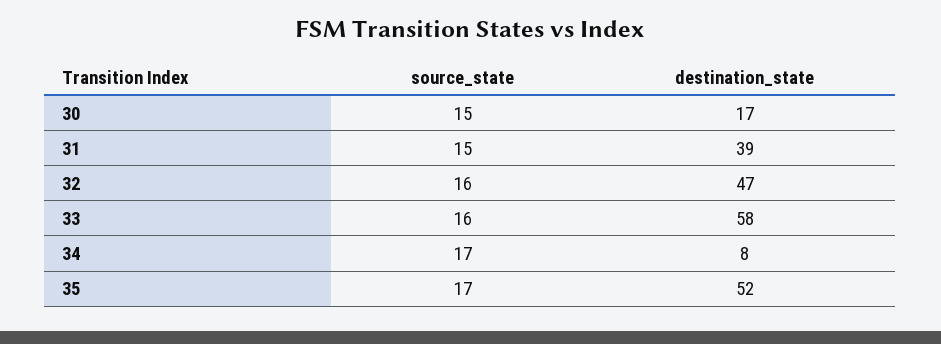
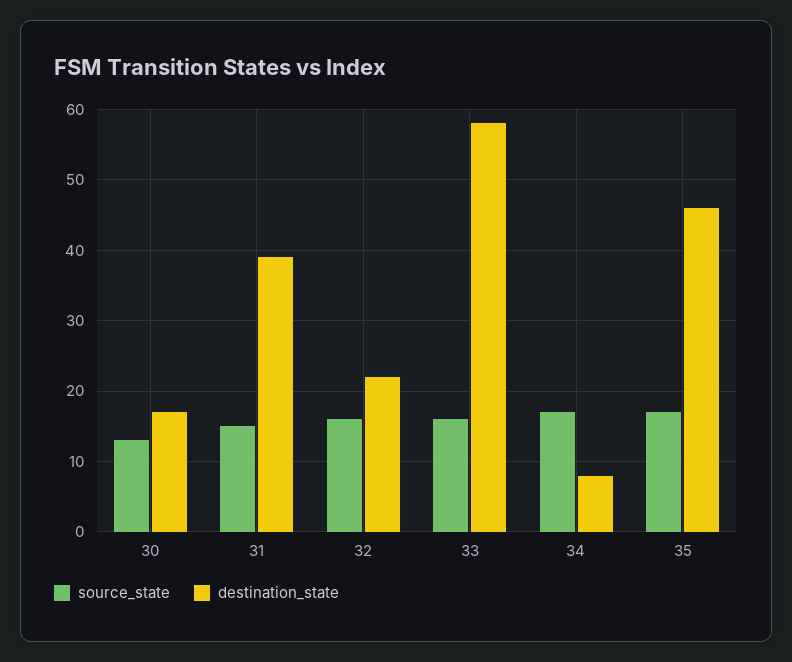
  {
    "source_state": {
-     "30": 15,
+     "30": 13,
      "31": 15,
      "32": 16,
      "33": 16,
      "34": 17,
      "35": 17
    },
    "destination_state": {
      "30": 17,
      "31": 39,
-     "32": 47,
+     "32": 22,
      "33": 58,
      "34": 8,
-     "35": 52
+     "35": 46
    }
  }

